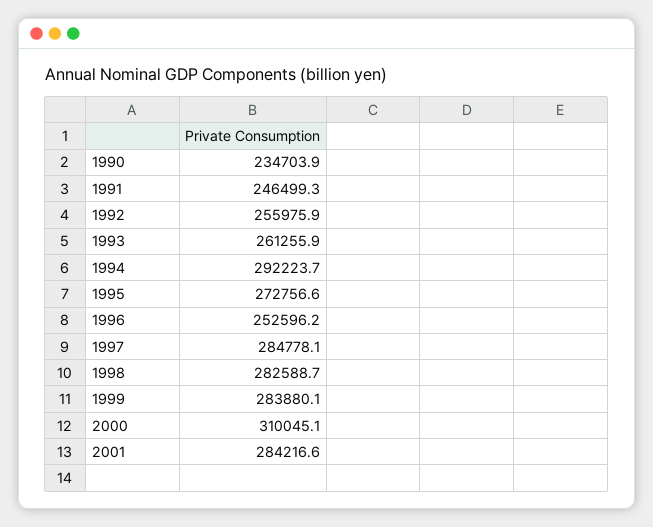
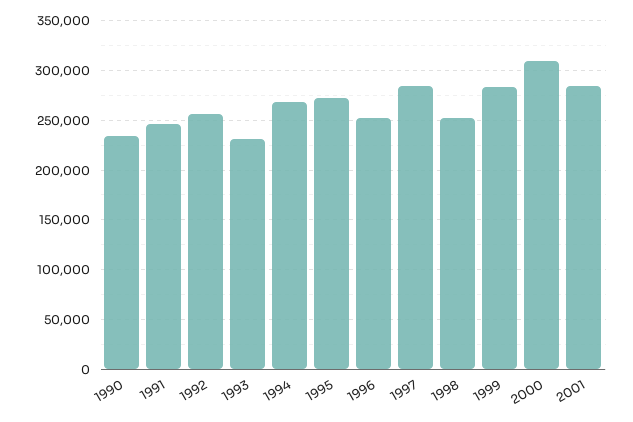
  {
    "1990": 234703.9,
    "1991": 246499.3,
    "1992": 255975.9,
-   "1993": 261255.9,
+   "1993": 230000,
-   "1994": 292223.7,
+   "1994": 270000,
    "1995": 272756.6,
    "1996": 252596.2,
    "1997": 284778.1,
-   "1998": 282588.7,
+   "1998": 250000,
    "1999": 283880.1,
    "2000": 310045.1,
    "2001": 284216.6
  }

